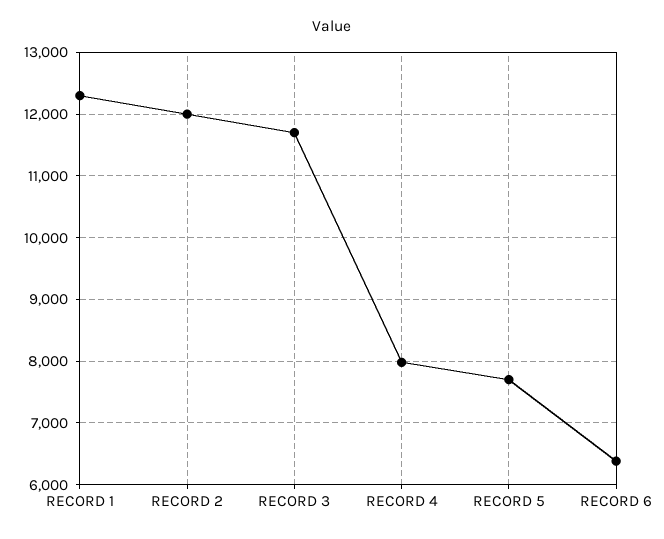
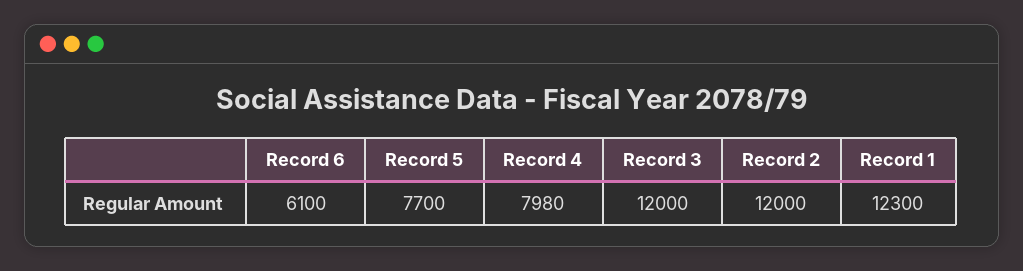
  {
    "RECORD 1": 12300,
    "RECORD 2": 12000,
-   "RECORD 3": 11700,
+   "RECORD 3": 12000,
    "RECORD 4": 7980,
    "RECORD 5": 7700,
-   "RECORD 6": 6400
+   "RECORD 6": 6100
  }

